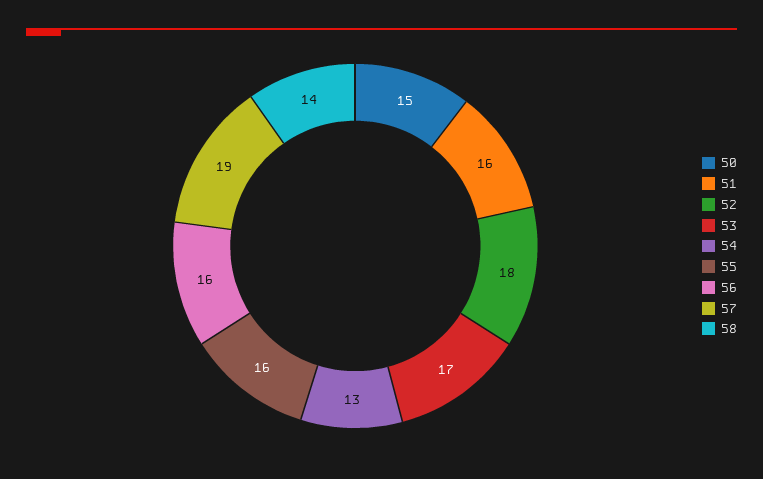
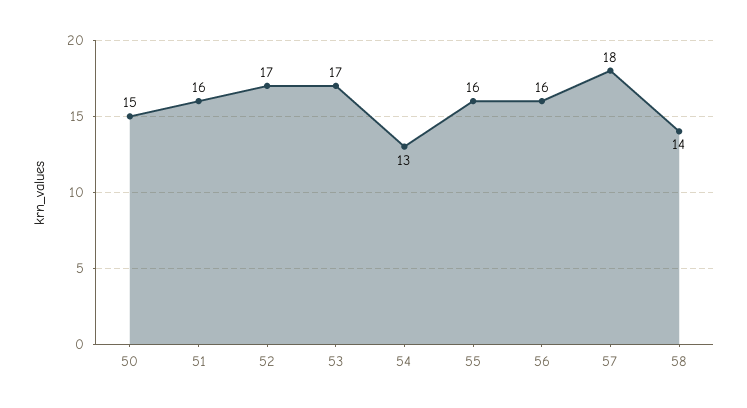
  {
    "50": 15,
    "51": 16,
-   "52": 18,
+   "52": 17,
    "53": 17,
    "54": 13,
    "55": 16,
    "56": 16,
-   "57": 19,
+   "57": 18,
    "58": 14
  }

